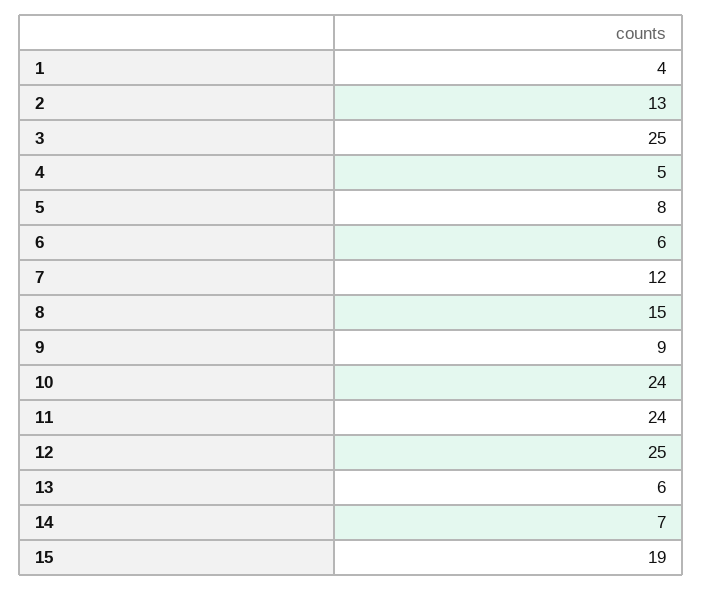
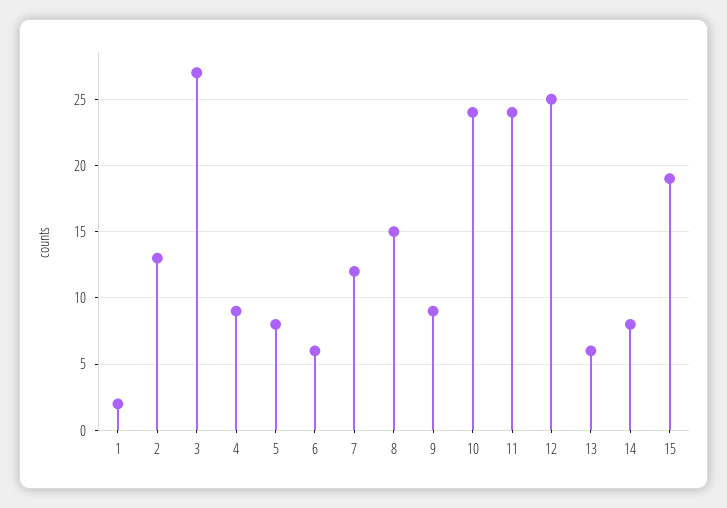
  {
-   "1": 4,
+   "1": 2,
    "2": 13,
-   "3": 25,
+   "3": 27,
-   "4": 5,
+   "4": 9,
    "5": 8,
    "6": 6,
    "7": 12,
    "8": 15,
    "9": 9,
    "10": 24,
    "11": 24,
    "12": 25,
    "13": 6,
-   "14": 7,
+   "14": 8,
    "15": 19
  }

